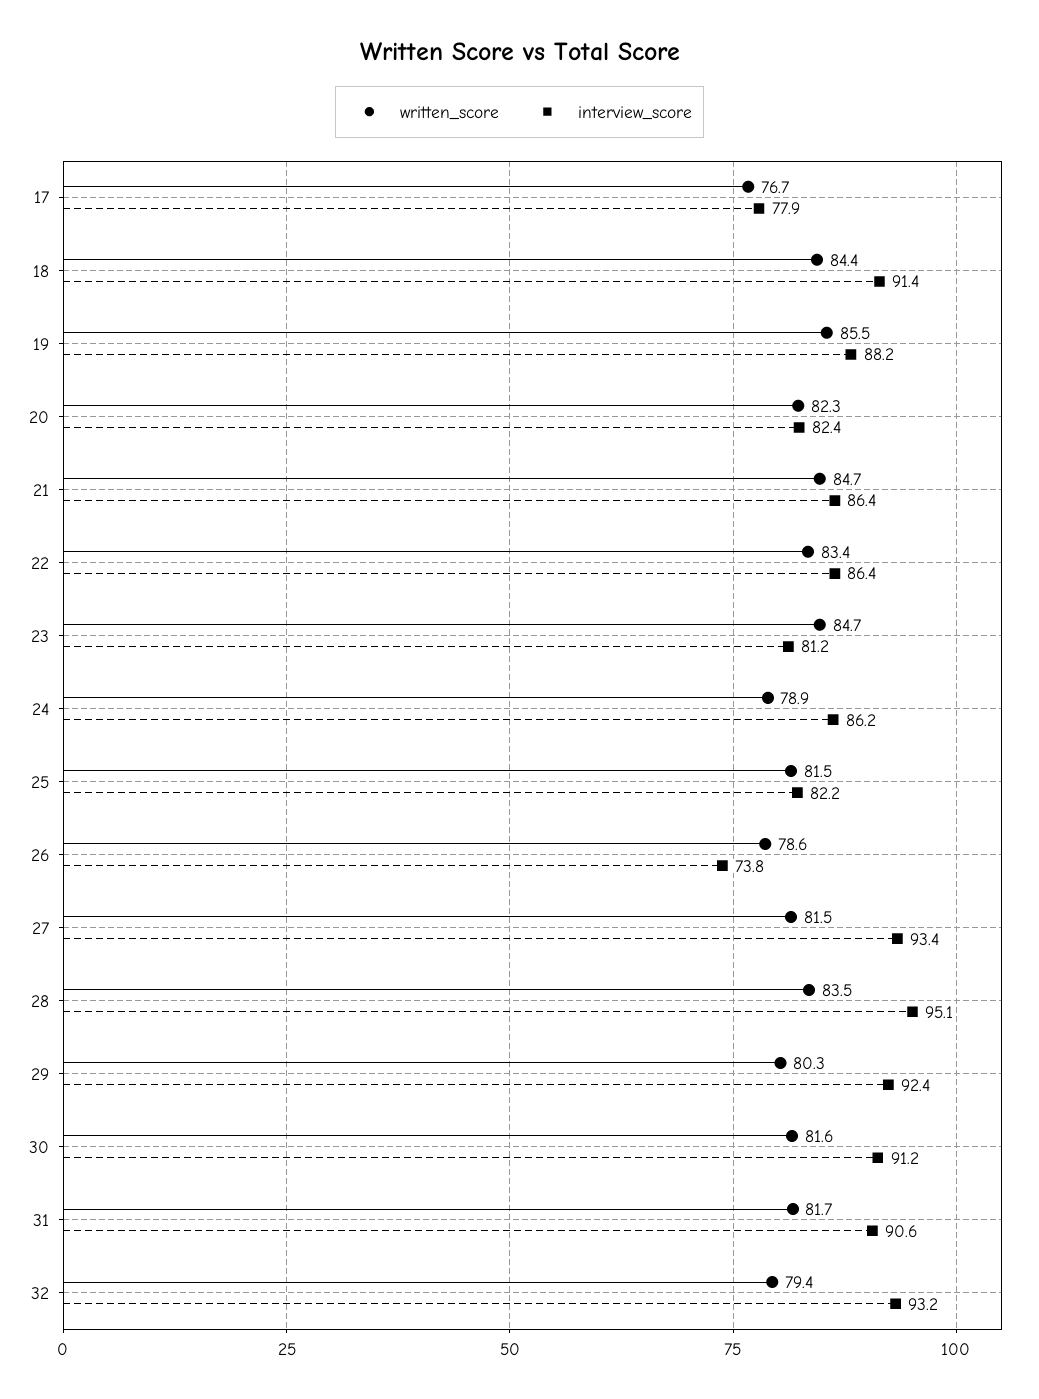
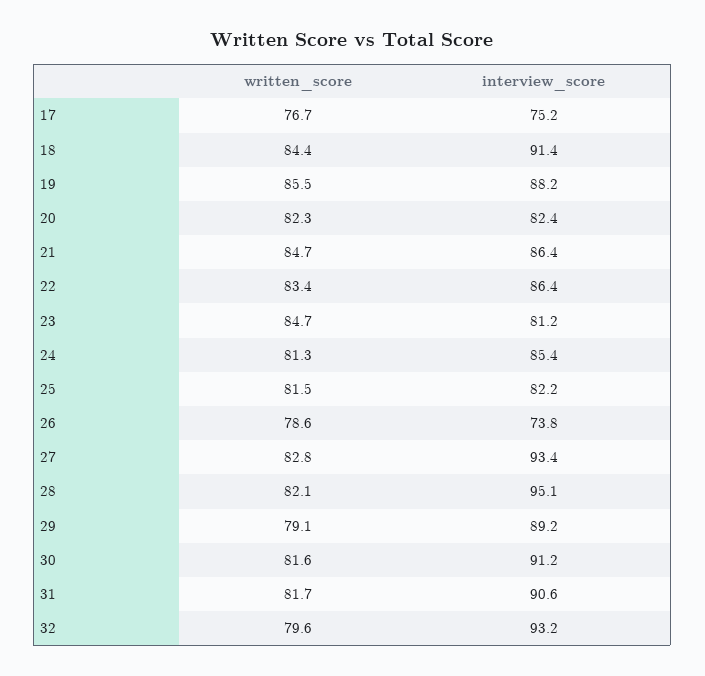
  {
    "written_score": {
      "17": 76.7,
      "18": 84.4,
      "19": 85.5,
      "20": 82.3,
      "21": 84.7,
      "22": 83.4,
      "23": 84.7,
-     "24": 78.9,
+     "24": 81.3,
      "25": 81.5,
      "26": 78.6,
-     "27": 81.5,
+     "27": 82.8,
-     "28": 83.5,
+     "28": 82.1,
-     "29": 80.3,
+     "29": 79.1,
      "30": 81.6,
      "31": 81.7,
-     "32": 79.4
+     "32": 79.6
    },
    "interview_score": {
-     "17": 77.9,
+     "17": 75.2,
      "18": 91.4,
      "19": 88.2,
      "20": 82.4,
      "21": 86.4,
      "22": 86.4,
      "23": 81.2,
-     "24": 86.2,
+     "24": 85.4,
      "25": 82.2,
      "26": 73.8,
      "27": 93.4,
      "28": 95.1,
-     "29": 92.4,
+     "29": 89.2,
      "30": 91.2,
      "31": 90.6,
      "32": 93.2
    }
  }

